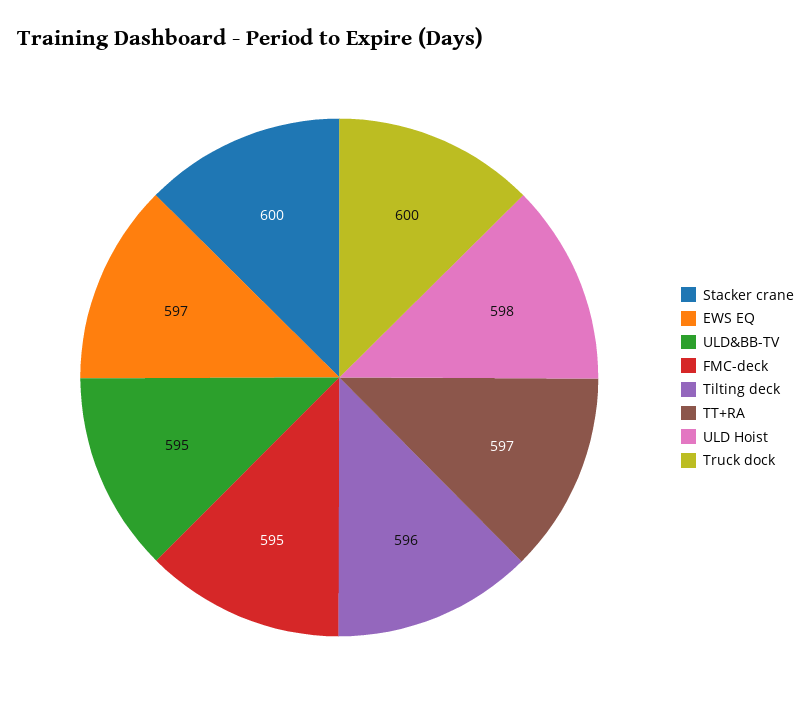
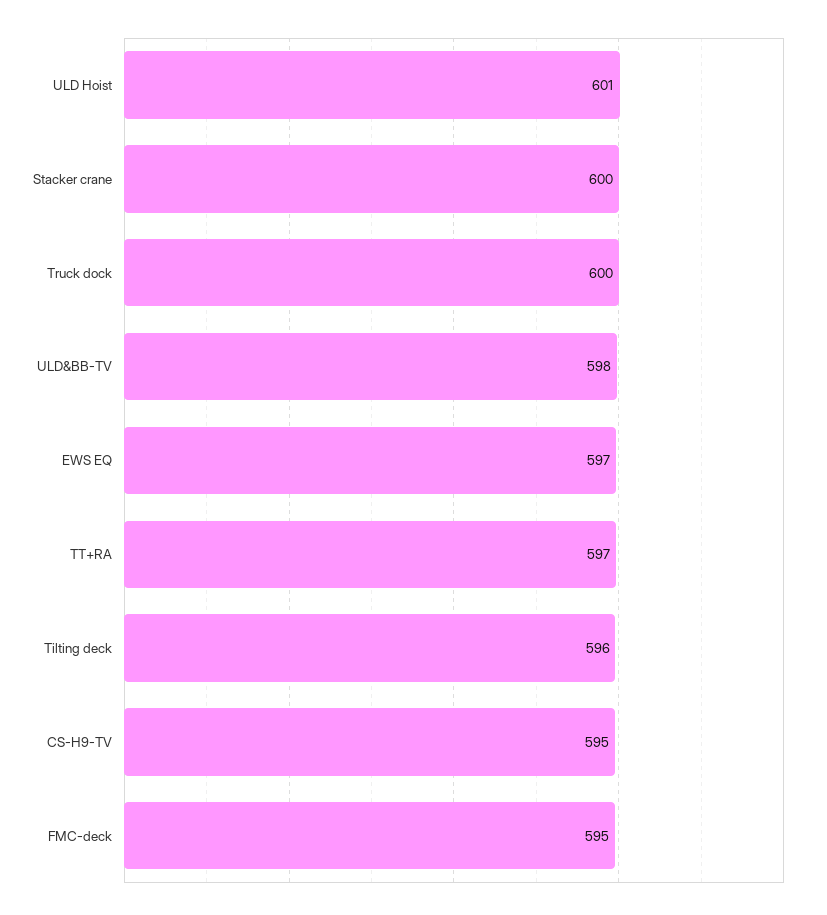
  {
    "Stacker crane": 600,
    "EWS EQ": 597,
-   "ULD&BB-TV": 595,
+   "ULD&BB-TV": 598,
    "FMC-deck": 595,
    "Tilting deck": 596,
    "TT+RA": 597,
-   "ULD Hoist": 598,
+   "ULD Hoist": 601,
-   "Truck dock": 600
+   "Truck dock": 600,
+   "CS-H9-TV": 595
  }

